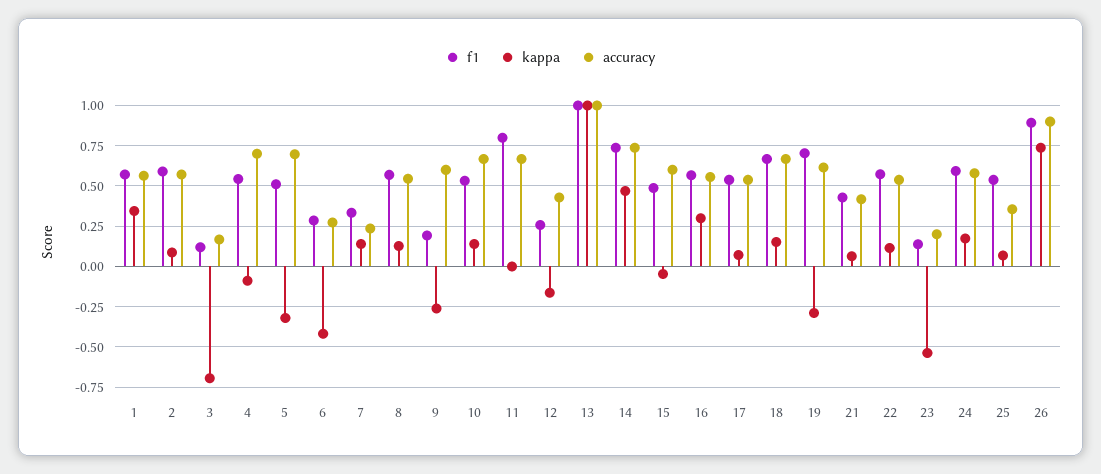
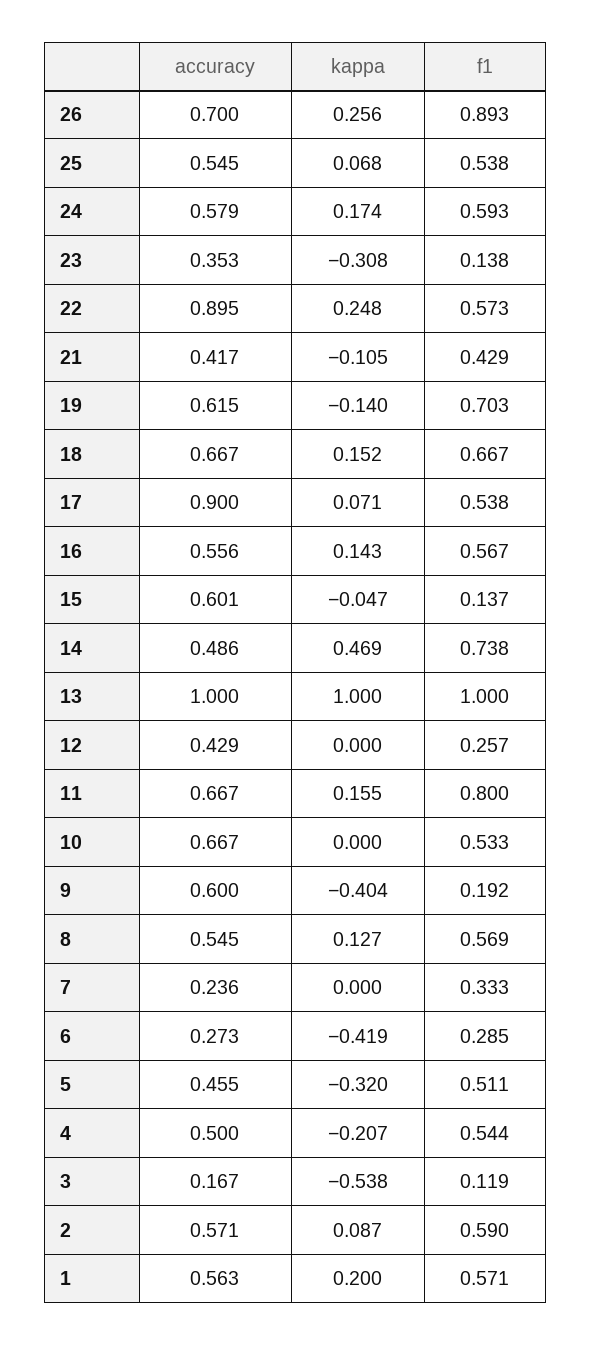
  {
    "f1": {
      "1": 0.571,
      "2": 0.59,
      "3": 0.119,
      "4": 0.544,
      "5": 0.511,
      "6": 0.285,
      "7": 0.333,
      "8": 0.569,
      "9": 0.192,
      "10": 0.533,
      "11": 0.8,
      "12": 0.257,
      "13": 1,
      "14": 0.738,
-     "15": 0.5,
+     "15": 0.137,
      "16": 0.567,
      "17": 0.538,
      "18": 0.667,
      "19": 0.703,
      "21": 0.429,
      "22": 0.573,
      "23": 0.138,
      "24": 0.593,
      "25": 0.538,
      "26": 0.893
    },
    "kappa": {
-     "1": 0.35,
+     "1": 0.2,
      "2": 0.087,
-     "3": -0.7,
+     "3": -0.538,
-     "4": -0.1,
+     "4": -0.207,
      "5": -0.32,
      "6": -0.419,
-     "7": 0.15,
+     "7": 0,
      "8": 0.127,
-     "9": -0.25,
+     "9": -0.404,
-     "10": 0.15,
+     "10": 0,
-     "11": 0,
+     "11": 0.155,
-     "12": -0.15,
+     "12": 0,
      "13": 1,
      "14": 0.469,
      "15": -0.047,
-     "16": 0.3,
+     "16": 0.143,
      "17": 0.071,
      "18": 0.152,
-     "19": -0.3,
+     "19": -0.14,
-     "21": 0.05,
+     "21": -0.105,
-     "22": 0.1,
+     "22": 0.248,
-     "23": -0.55,
+     "23": -0.308,
      "24": 0.174,
      "25": 0.068,
-     "26": 0.75
+     "26": 0.256
    },
    "accuracy": {
      "1": 0.563,
      "2": 0.571,
      "3": 0.167,
-     "4": 0.7,
+     "4": 0.5,
-     "5": 0.7,
+     "5": 0.455,
      "6": 0.273,
      "7": 0.236,
      "8": 0.545,
      "9": 0.6,
      "10": 0.667,
      "11": 0.667,
      "12": 0.429,
      "13": 1,
-     "14": 0.75,
+     "14": 0.486,
      "15": 0.601,
      "16": 0.556,
-     "17": 0.55,
+     "17": 0.9,
      "18": 0.667,
      "19": 0.615,
      "21": 0.417,
-     "22": 0.55,
+     "22": 0.895,
-     "23": 0.2,
+     "23": 0.353,
      "24": 0.579,
-     "25": 0.35,
+     "25": 0.545,
-     "26": 0.9
+     "26": 0.7
    }
  }

